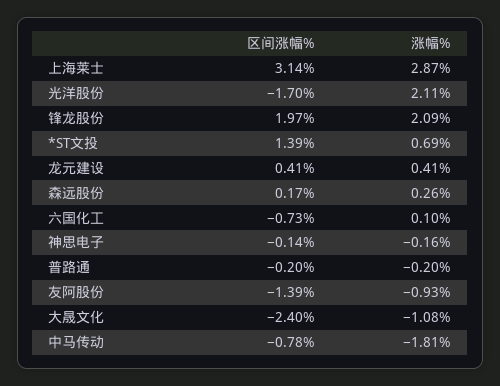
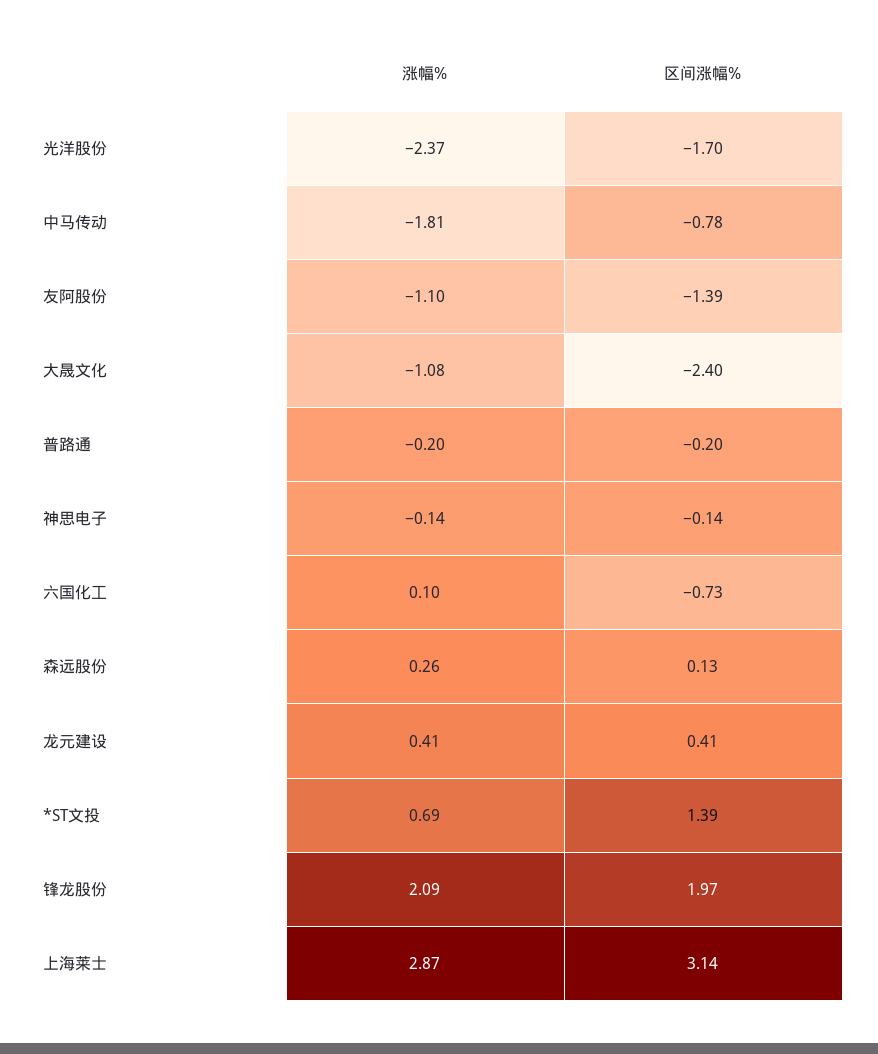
  {
    "区间涨幅%": {
      "上海莱士": 3.14,
      "光洋股份": -1.7,
      "锋龙股份": 1.97,
      "*ST文投": 1.39,
      "龙元建设": 0.41,
-     "森远股份": 0.17,
+     "森远股份": 0.13,
      "六国化工": -0.73,
      "神思电子": -0.14,
      "普路通": -0.2,
      "友阿股份": -1.39,
      "大晟文化": -2.4,
      "中马传动": -0.78
    },
    "涨幅%": {
      "上海莱士": 2.87,
-     "光洋股份": 2.11,
+     "光洋股份": -2.37,
      "锋龙股份": 2.09,
      "*ST文投": 0.69,
      "龙元建设": 0.41,
      "森远股份": 0.26,
      "六国化工": 0.1,
-     "神思电子": -0.16,
+     "神思电子": -0.14,
      "普路通": -0.2,
-     "友阿股份": -0.93,
+     "友阿股份": -1.1,
      "大晟文化": -1.08,
      "中马传动": -1.81
    }
  }

